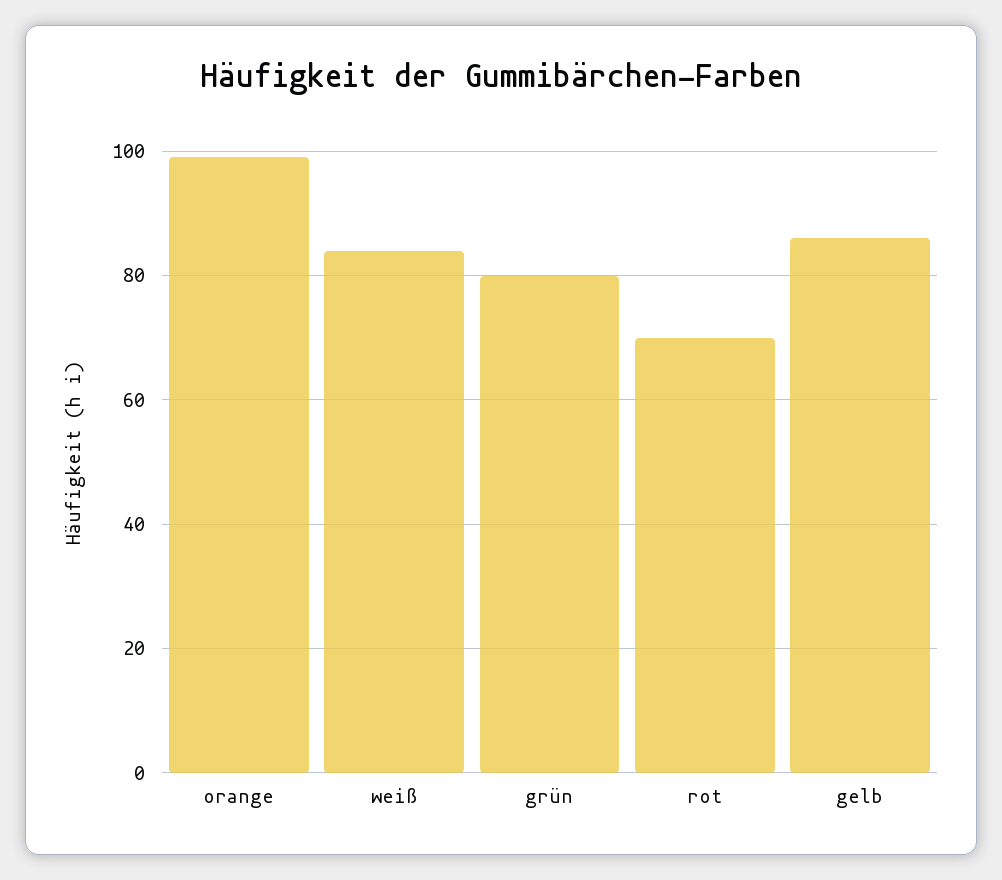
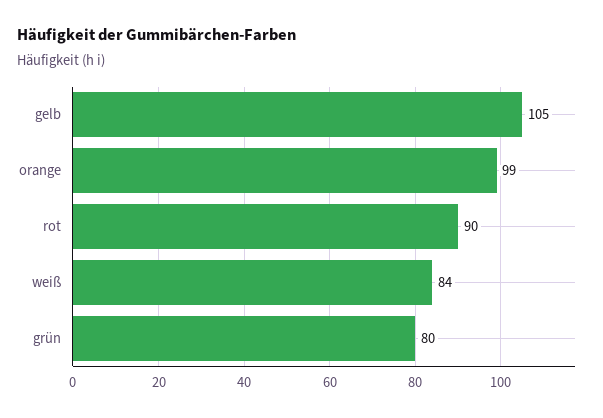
  {
    "orange": 99,
    "weiß": 84,
    "grün": 80,
-   "rot": 70,
+   "rot": 90,
-   "gelb": 85
+   "gelb": 105
  }

